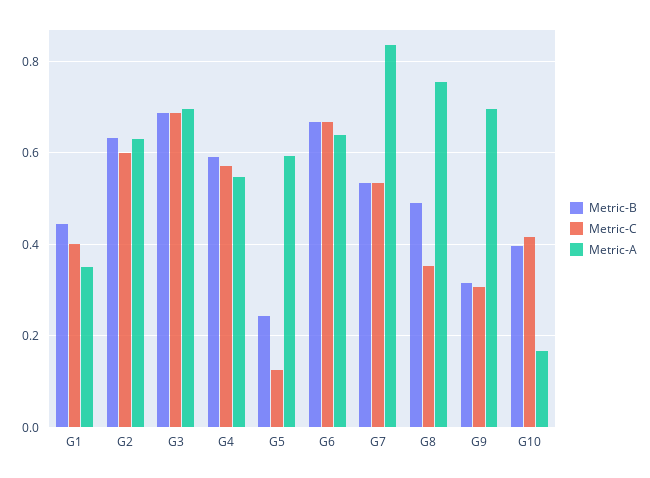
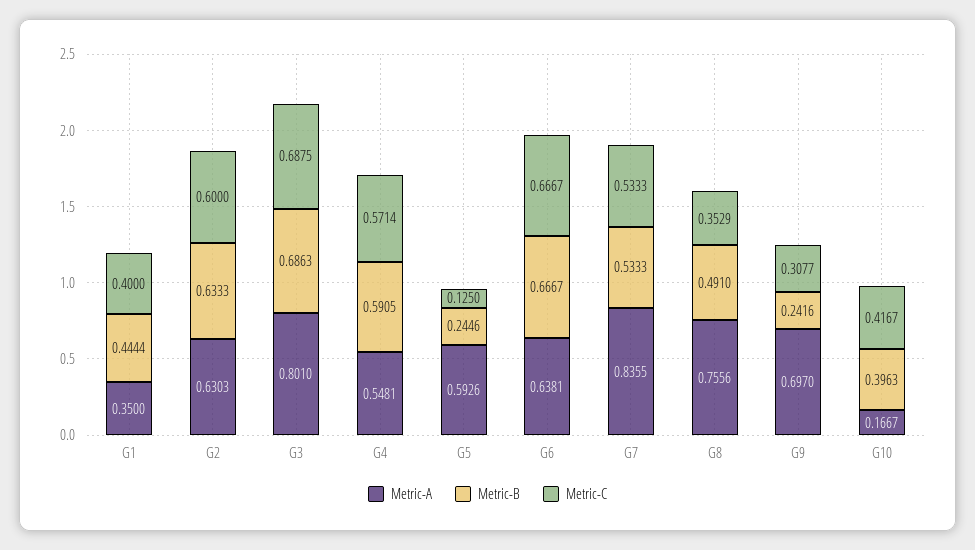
  {
    "Metric-B": {
      "G1": 0.4444,
      "G2": 0.6333,
      "G3": 0.6863,
      "G4": 0.5905,
      "G5": 0.2446,
      "G6": 0.6667,
      "G7": 0.5333,
      "G8": 0.491,
-     "G9": 0.32,
+     "G9": 0.2416,
      "G10": 0.3963
    },
    "Metric-C": {
      "G1": 0.4,
      "G2": 0.6,
      "G3": 0.6875,
      "G4": 0.5714,
      "G5": 0.125,
      "G6": 0.6667,
      "G7": 0.5333,
      "G8": 0.3529,
      "G9": 0.3077,
      "G10": 0.4167
    },
    "Metric-A": {
      "G1": 0.35,
      "G2": 0.6303,
-     "G3": 0.7,
+     "G3": 0.801,
      "G4": 0.5481,
      "G5": 0.5926,
      "G6": 0.6381,
      "G7": 0.8355,
      "G8": 0.7556,
      "G9": 0.697,
      "G10": 0.1667
    }
  }

